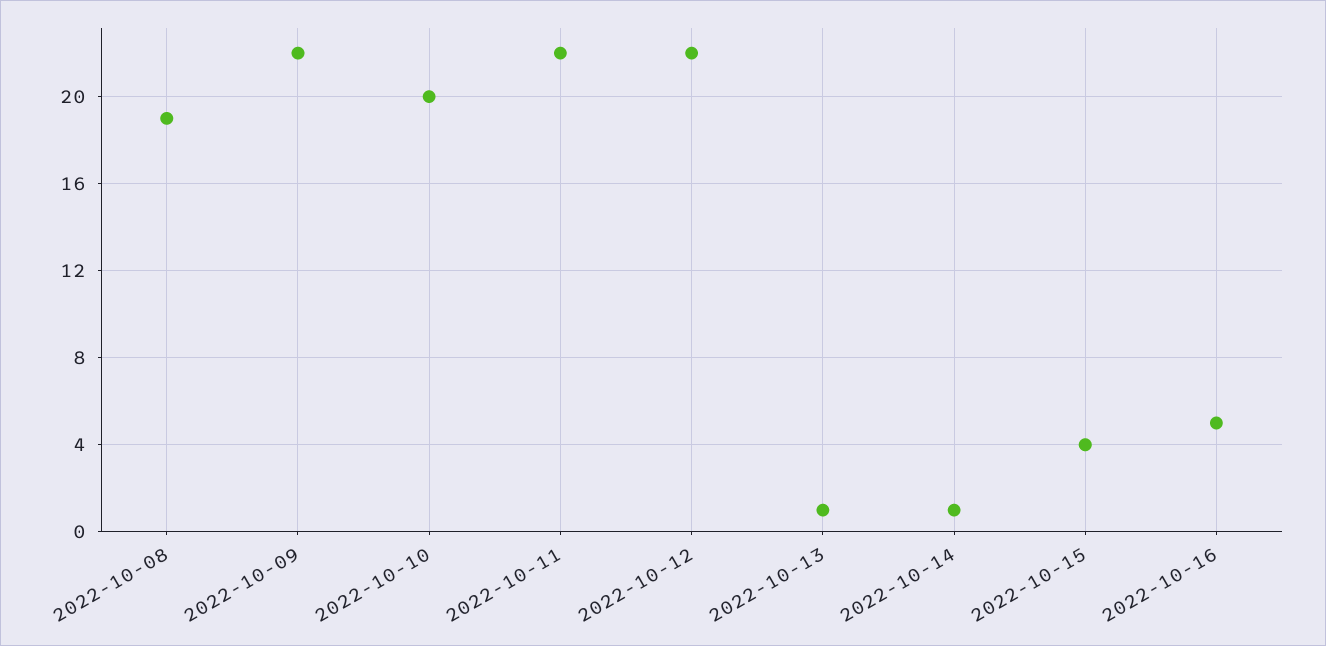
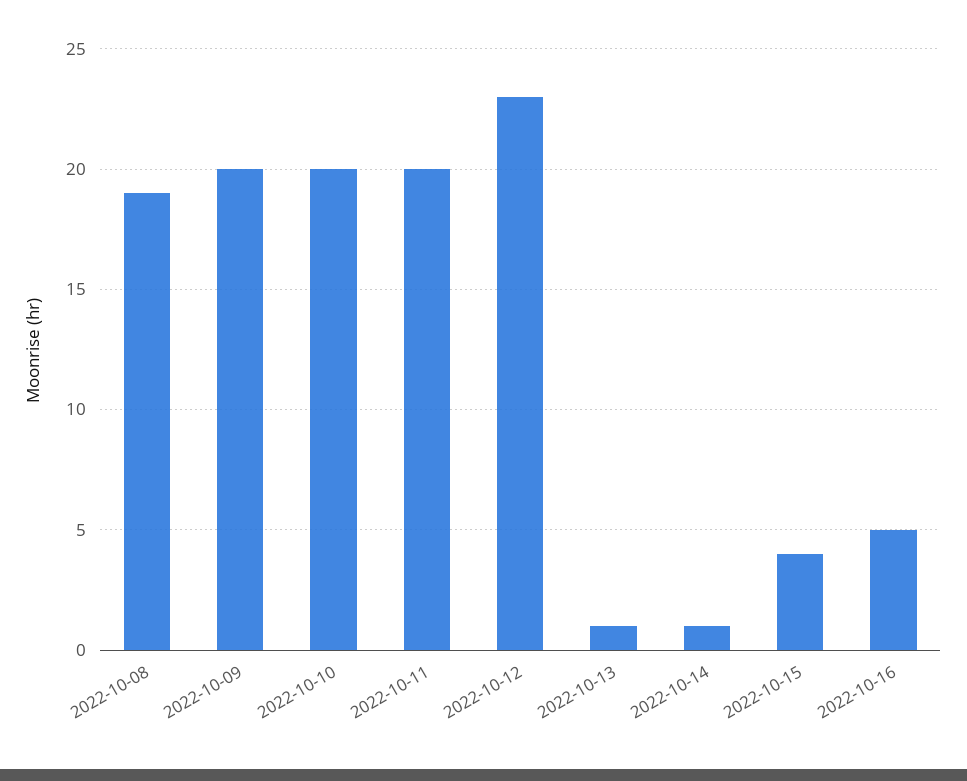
  {
    "2022-10-08": 19,
-   "2022-10-09": 22,
+   "2022-10-09": 20,
    "2022-10-10": 20,
-   "2022-10-11": 22,
+   "2022-10-11": 20,
-   "2022-10-12": 22,
+   "2022-10-12": 23,
    "2022-10-13": 1,
    "2022-10-14": 1,
    "2022-10-15": 4,
    "2022-10-16": 5
  }

